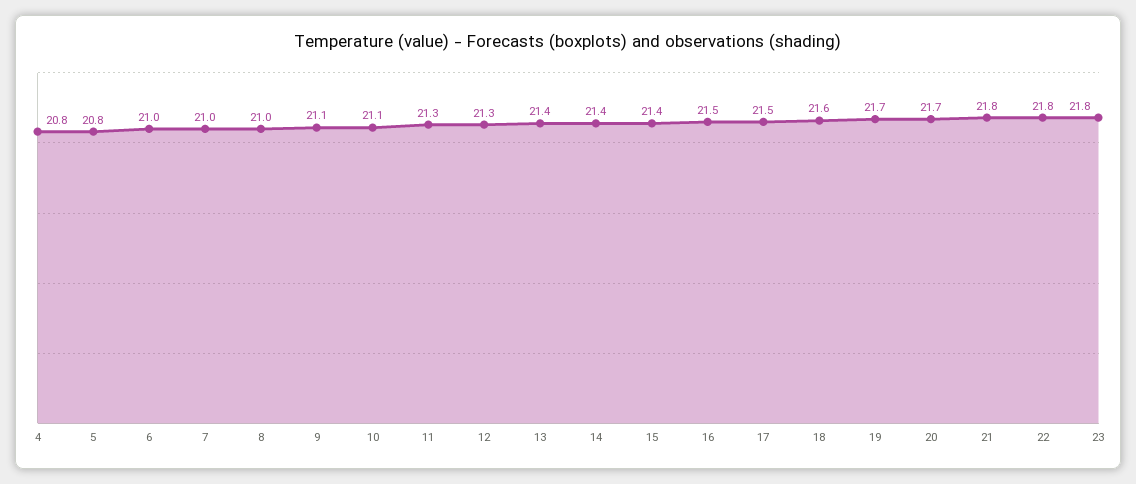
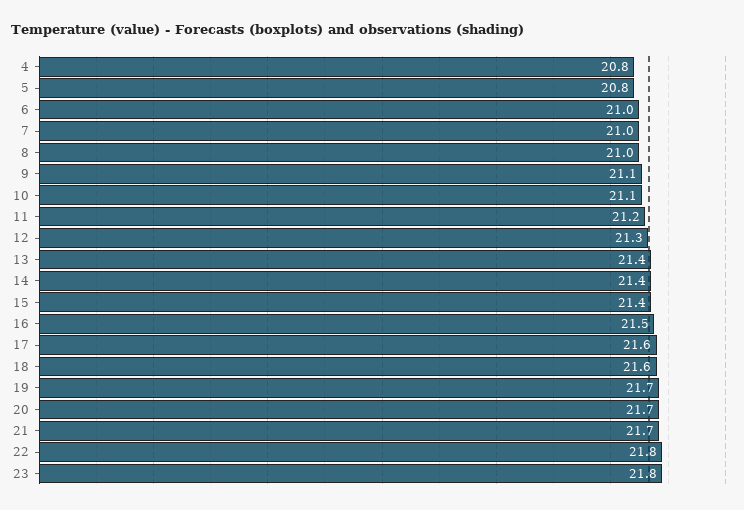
  {
    "4": 20.8,
    "5": 20.8,
    "6": 21,
    "7": 21,
    "8": 21,
    "9": 21.1,
    "10": 21.1,
-   "11": 21.3,
+   "11": 21.2,
    "12": 21.3,
    "13": 21.4,
    "14": 21.4,
    "15": 21.4,
    "16": 21.5,
-   "17": 21.5,
+   "17": 21.6,
    "18": 21.6,
    "19": 21.7,
    "20": 21.7,
-   "21": 21.8,
+   "21": 21.7,
    "22": 21.8,
    "23": 21.8
  }

